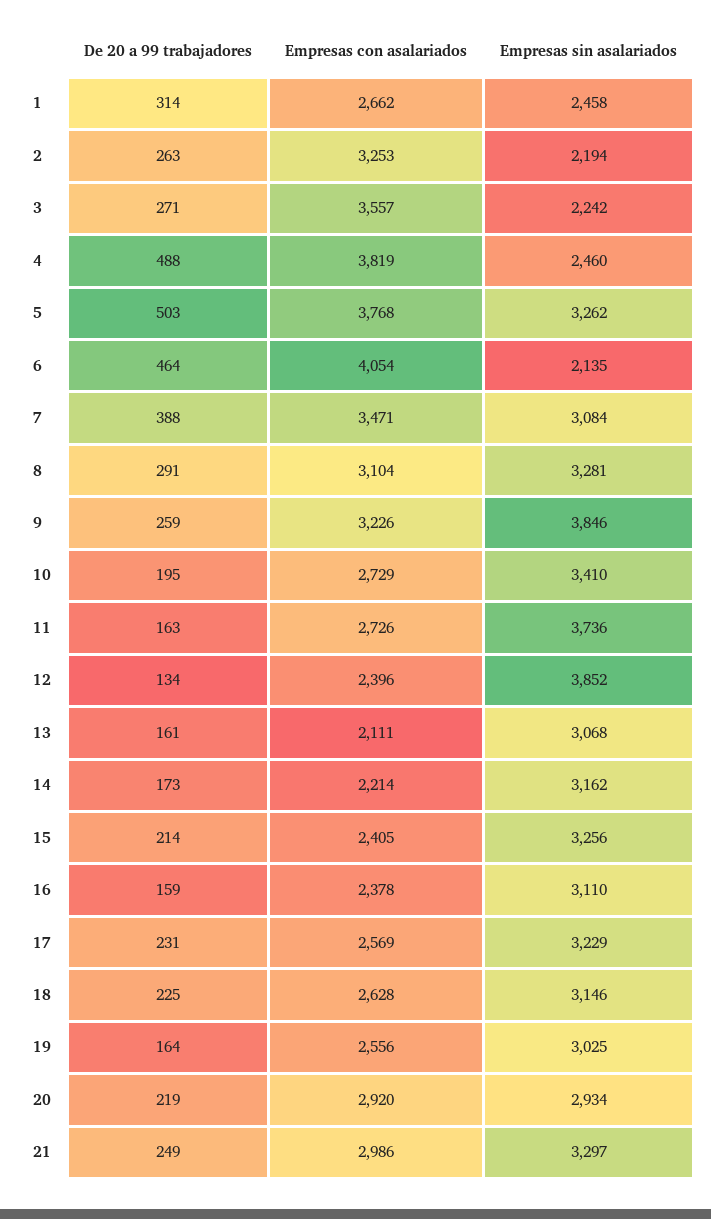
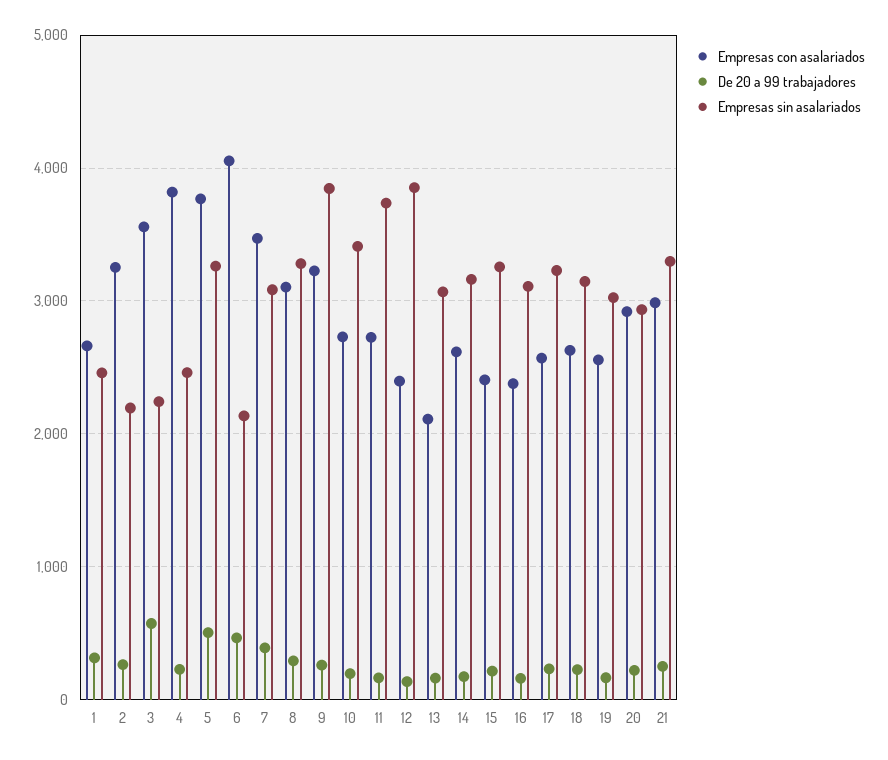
  {
    "De 20 a 99 trabajadores": {
      "1": 314,
      "2": 263,
-     "3": 271,
+     "3": 600,
-     "4": 488,
+     "4": 200,
      "5": 503,
      "6": 464,
      "7": 388,
      "8": 291,
      "9": 259,
      "10": 195,
      "11": 163,
      "12": 134,
      "13": 161,
      "14": 173,
      "15": 214,
      "16": 159,
      "17": 231,
      "18": 225,
      "19": 164,
      "20": 219,
      "21": 249
    },
    "Empresas con asalariados": {
      "1": 2662,
      "2": 3253,
      "3": 3557,
      "4": 3819,
      "5": 3768,
      "6": 4054,
      "7": 3471,
      "8": 3104,
      "9": 3226,
      "10": 2729,
      "11": 2726,
      "12": 2396,
      "13": 2111,
-     "14": 2214,
+     "14": 2600,
      "15": 2405,
      "16": 2378,
      "17": 2569,
      "18": 2628,
      "19": 2556,
      "20": 2920,
      "21": 2986
    },
    "Empresas sin asalariados": {
      "1": 2458,
      "2": 2194,
      "3": 2242,
      "4": 2460,
      "5": 3262,
      "6": 2135,
      "7": 3084,
      "8": 3281,
      "9": 3846,
      "10": 3410,
      "11": 3736,
      "12": 3852,
      "13": 3068,
      "14": 3162,
      "15": 3256,
      "16": 3110,
      "17": 3229,
      "18": 3146,
      "19": 3025,
      "20": 2934,
      "21": 3297
    }
  }

